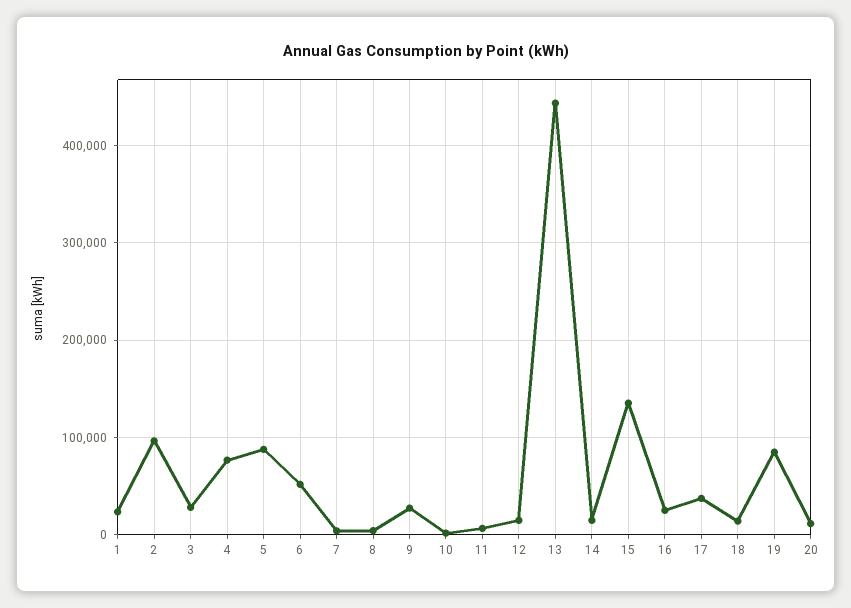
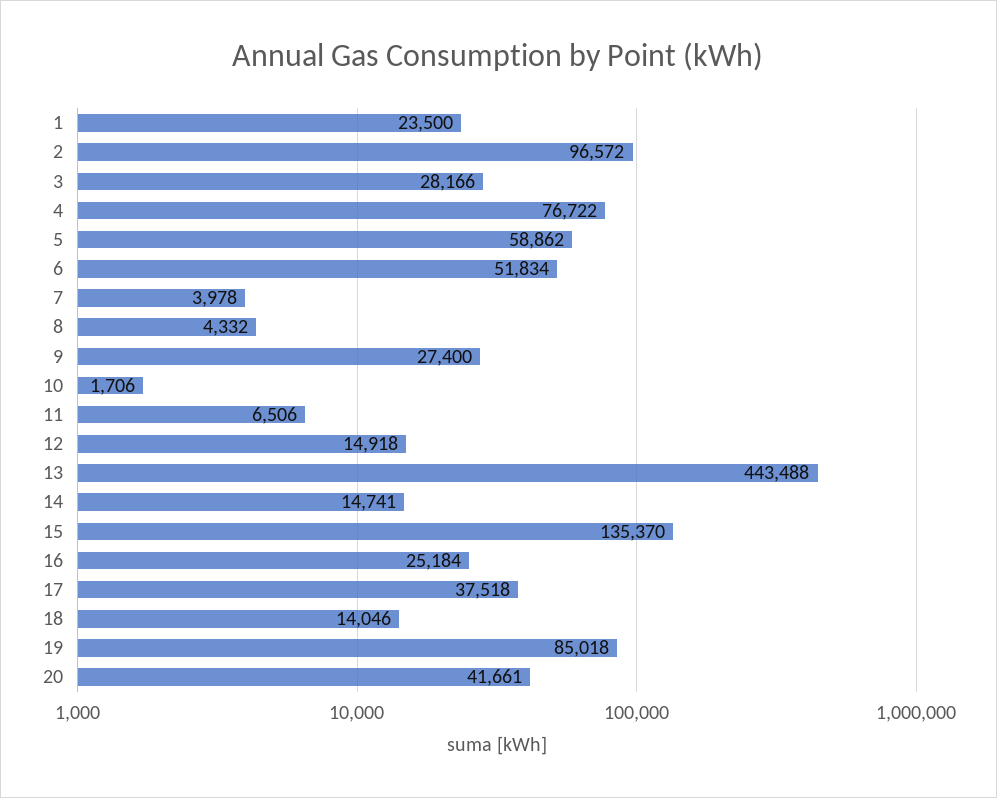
  {
    "1": 23500,
    "2": 96572,
    "3": 28166,
    "4": 76722,
-   "5": 90000,
+   "5": 58862,
    "6": 51834,
    "7": 3978,
    "8": 4332,
    "9": 27400,
    "10": 1706,
    "11": 6506,
    "12": 14918,
    "13": 443488,
    "14": 14741,
    "15": 135370,
    "16": 25184,
    "17": 37518,
    "18": 14046,
    "19": 85018,
-   "20": 10000
+   "20": 41661
  }

